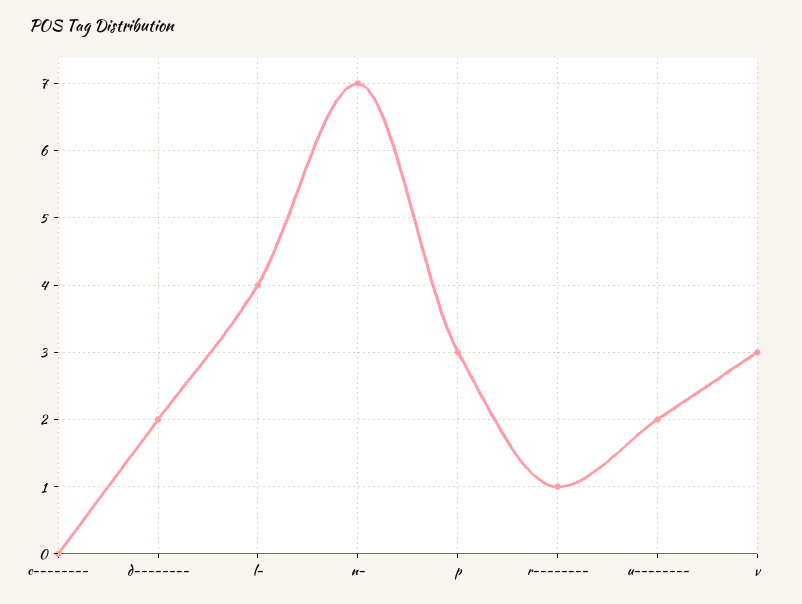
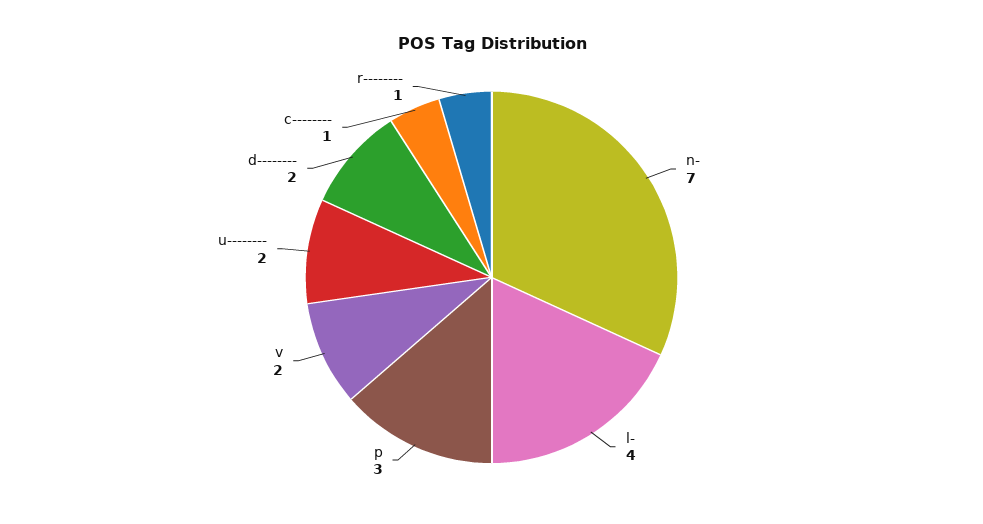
  {
-   "c--------": 0,
+   "c--------": 1,
    "d--------": 2,
    "l-": 4,
    "n-": 7,
    "p": 3,
    "r--------": 1,
    "u--------": 2,
-   "v": 3
+   "v": 2
  }

